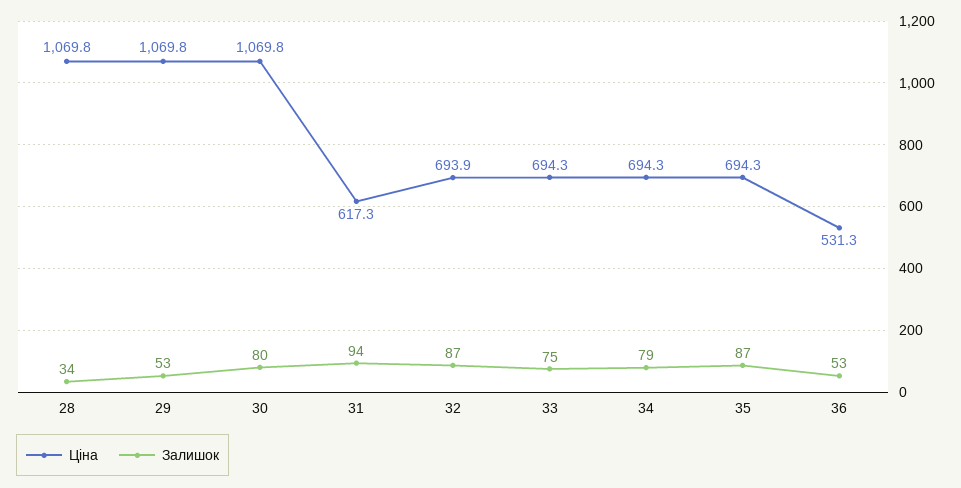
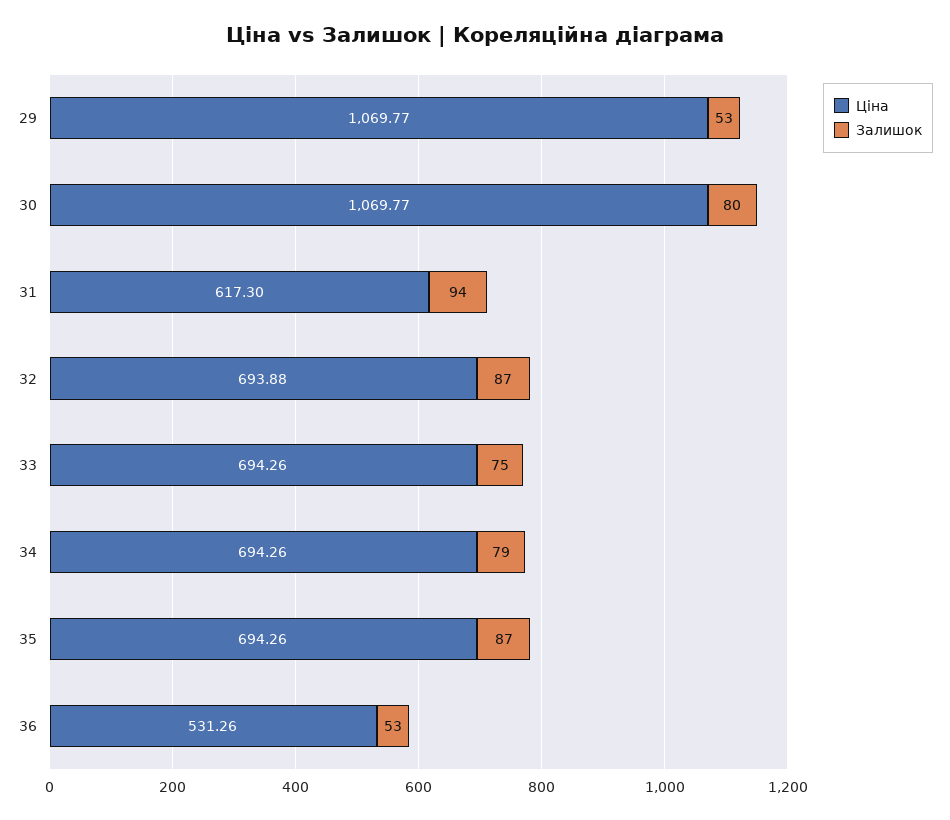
  {
    "Ціна": {
-     "28": 1069.8,
      "29": 1069.77,
      "30": 1069.77,
      "31": 617.3,
      "32": 693.88,
      "33": 694.26,
      "34": 694.26,
      "35": 694.26,
      "36": 531.26
    },
    "Залишок": {
-     "28": 34,
      "29": 53,
      "30": 80,
      "31": 94,
      "32": 87,
      "33": 75,
      "34": 79,
      "35": 87,
      "36": 53
    }
  }

